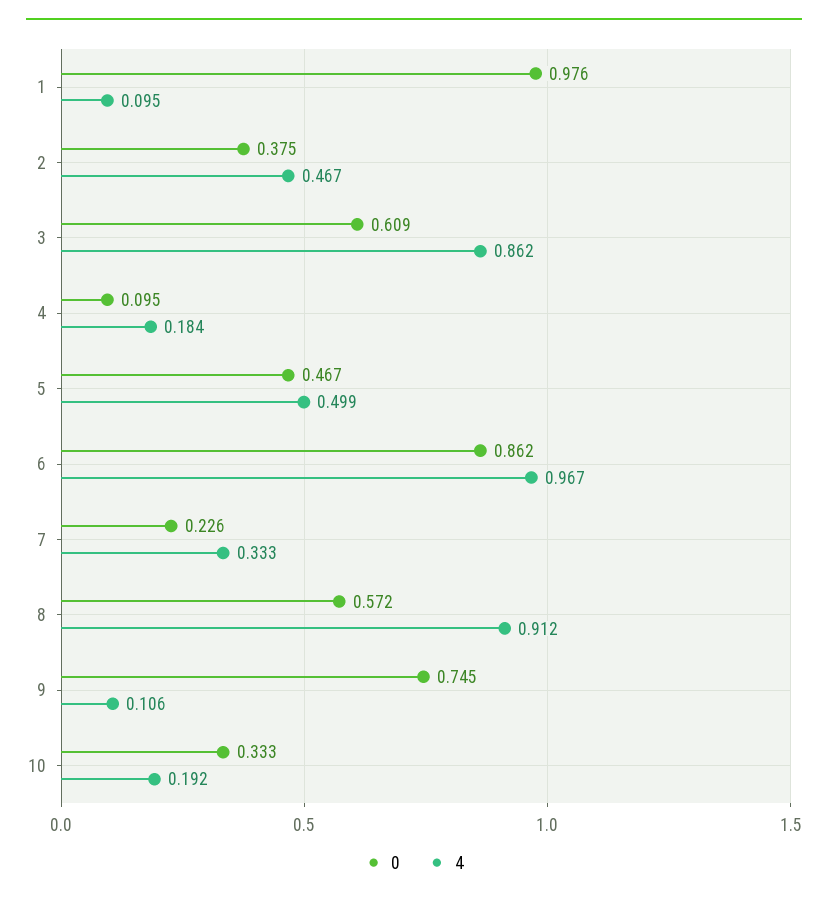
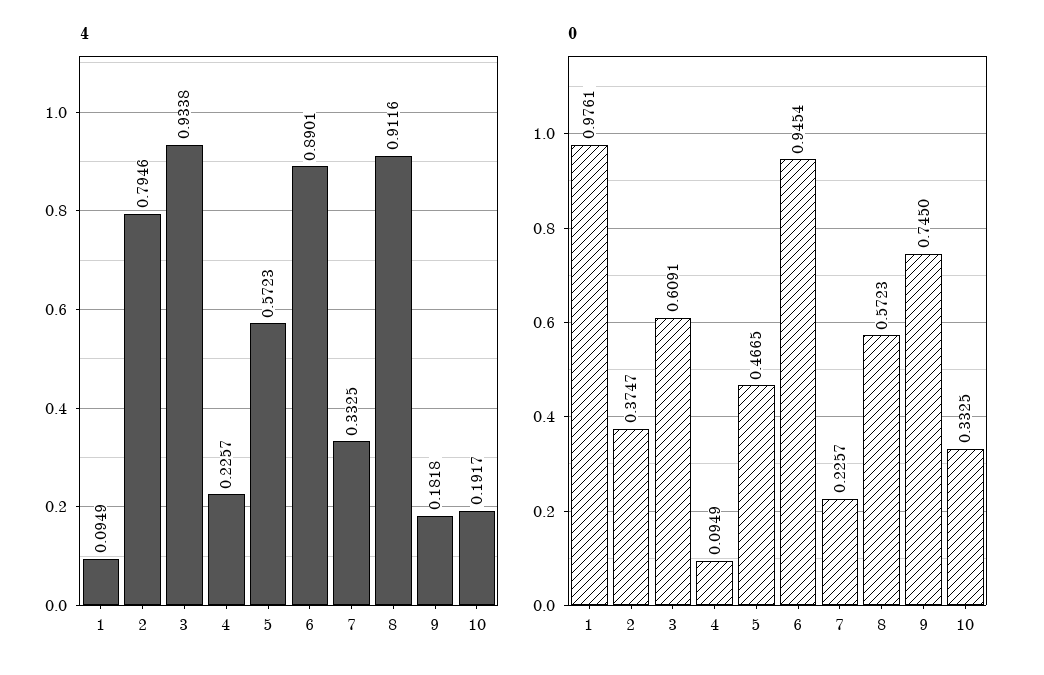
  {
    "0": {
      "1": 0.9761,
      "2": 0.3747,
      "3": 0.6091,
      "4": 0.0949,
      "5": 0.4665,
-     "6": 0.862,
+     "6": 0.9454,
      "7": 0.2257,
      "8": 0.5723,
      "9": 0.745,
      "10": 0.3325
    },
    "4": {
      "1": 0.0949,
-     "2": 0.467,
+     "2": 0.7946,
-     "3": 0.862,
+     "3": 0.9338,
-     "4": 0.184,
+     "4": 0.2257,
-     "5": 0.499,
+     "5": 0.5723,
-     "6": 0.967,
+     "6": 0.8901,
      "7": 0.3325,
      "8": 0.9116,
-     "9": 0.106,
+     "9": 0.1818,
      "10": 0.1917
    }
  }

